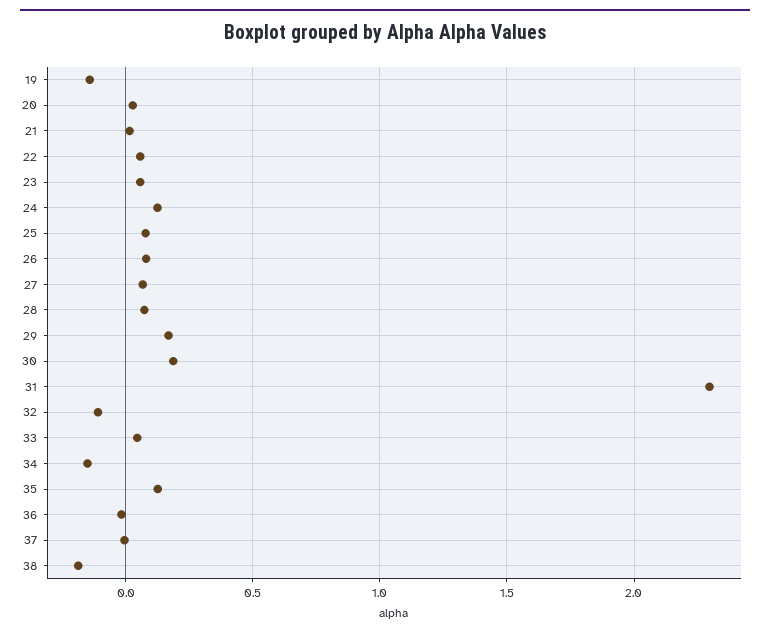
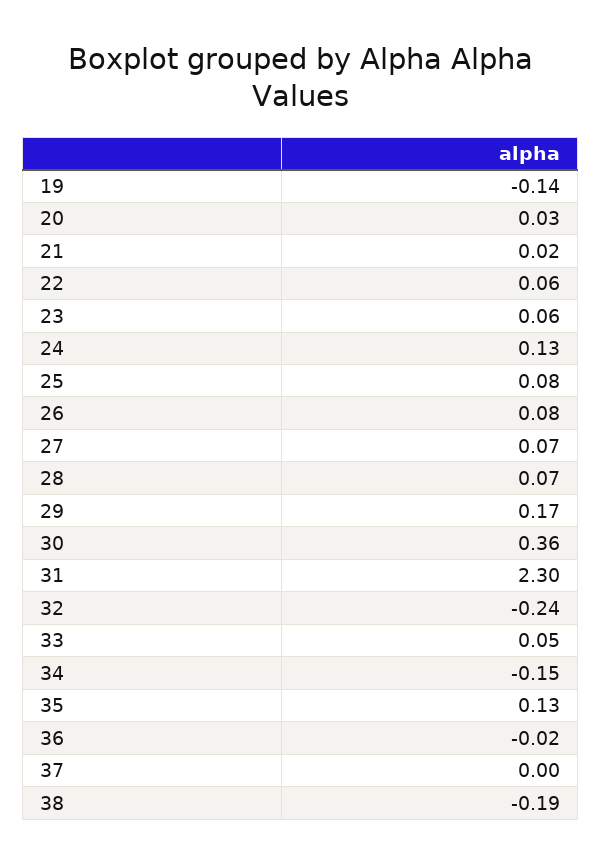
  {
    "19": -0.14,
    "20": 0.03,
    "21": 0.02,
    "22": 0.06,
    "23": 0.06,
    "24": 0.13,
    "25": 0.08,
    "26": 0.08,
    "27": 0.07,
    "28": 0.07,
    "29": 0.17,
-   "30": 0.2,
+   "30": 0.36,
    "31": 2.3,
-   "32": -0.1,
+   "32": -0.24,
    "33": 0.05,
    "34": -0.15,
    "35": 0.13,
    "36": -0.02,
    "37": 0,
    "38": -0.19
  }

